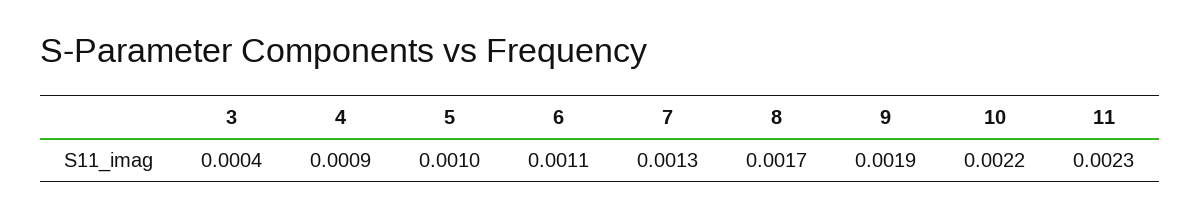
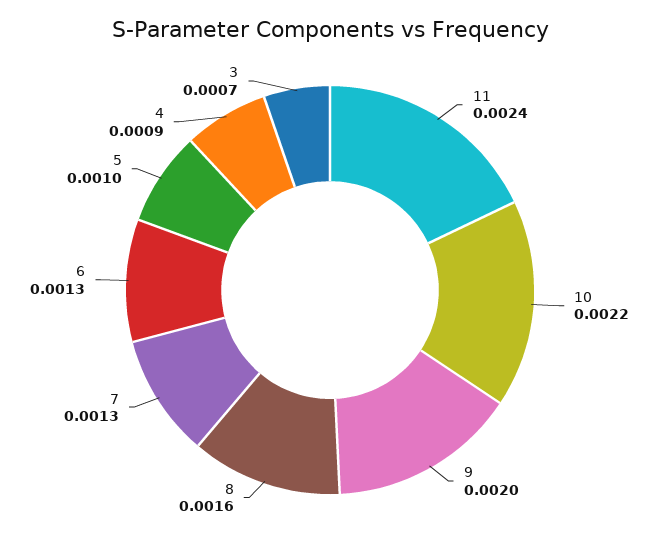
  {
-   "3": 0.0004,
+   "3": 0.0007,
    "4": 0.0009,
    "5": 0.001,
-   "6": 0.0011,
+   "6": 0.0013,
    "7": 0.0013,
-   "8": 0.0017,
+   "8": 0.0016,
-   "9": 0.0019,
+   "9": 0.002,
    "10": 0.0022,
-   "11": 0.0023
+   "11": 0.0024
  }

